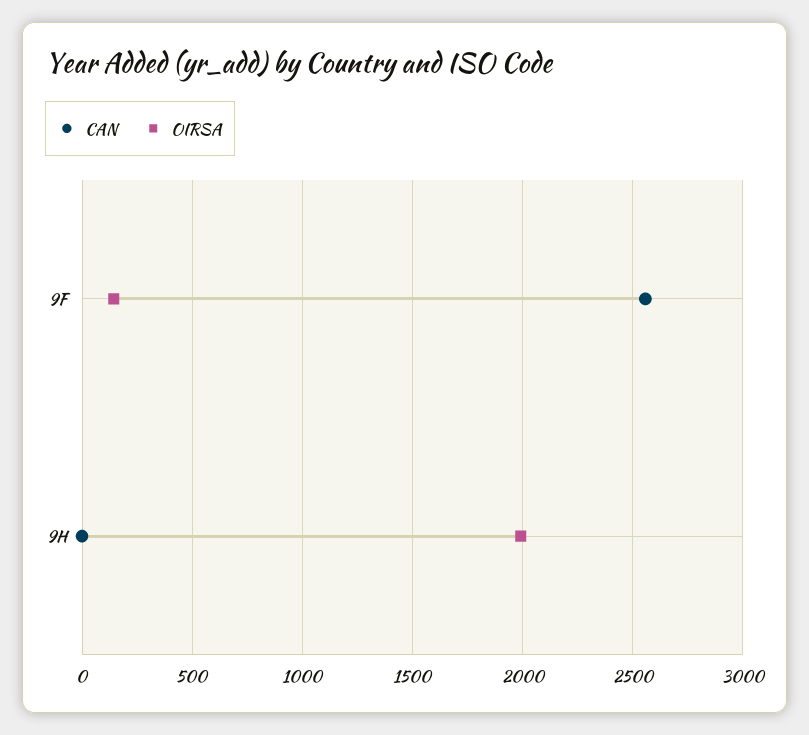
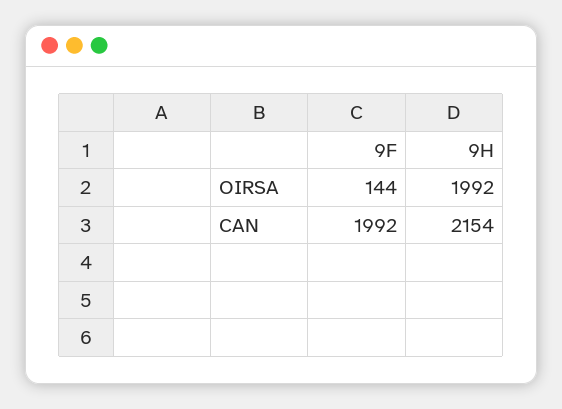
  {
    "CAN": {
-     "9F": 2550,
+     "9F": 1992,
-     "9H": 0
+     "9H": 2154
    },
    "OIRSA": {
      "9F": 144,
      "9H": 1992
    }
  }

